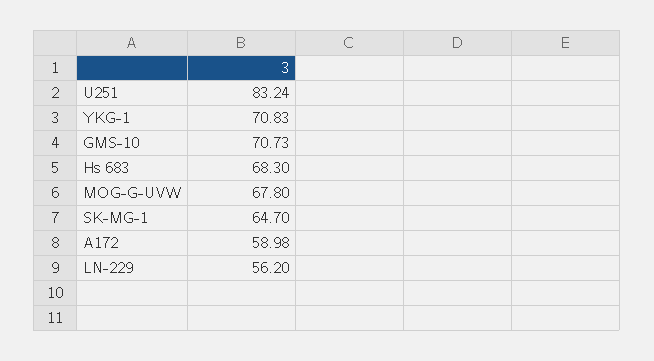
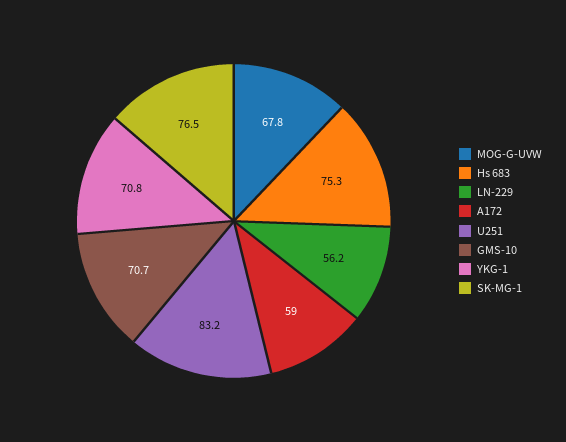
  {
    "U251": 83.24,
    "YKG-1": 70.83,
    "GMS-10": 70.73,
-   "Hs 683": 68.3,
+   "Hs 683": 75.3,
    "MOG-G-UVW": 67.8,
-   "SK-MG-1": 64.7,
+   "SK-MG-1": 76.5,
    "A172": 58.98,
    "LN-229": 56.2
  }

